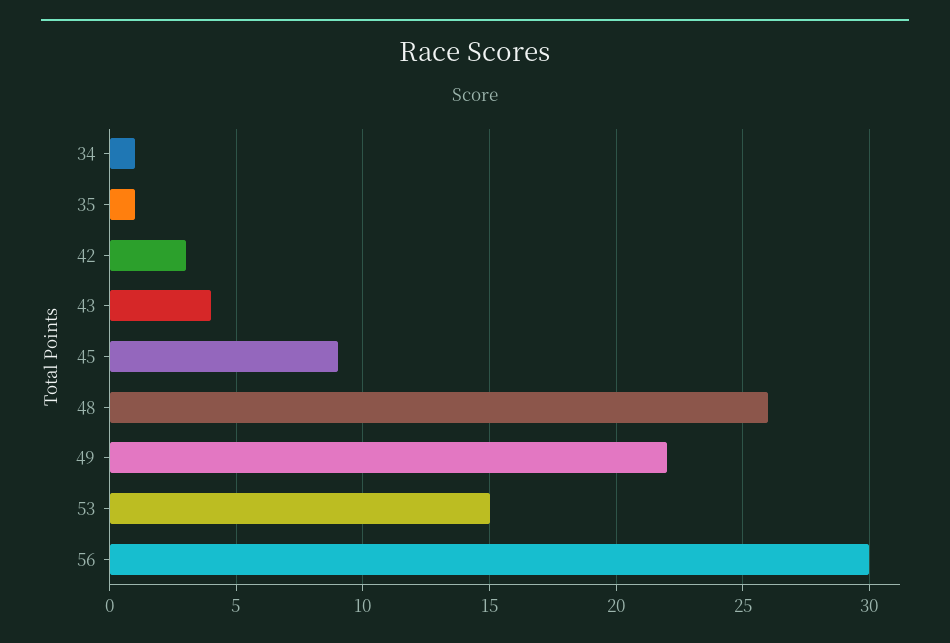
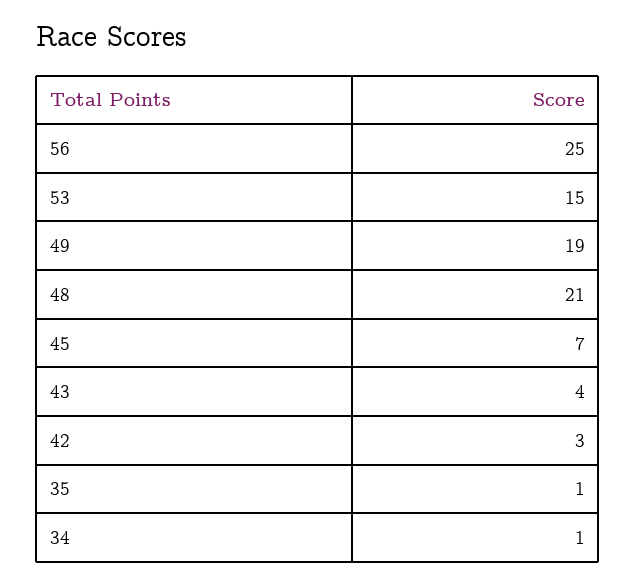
  {
    "34": 1,
    "35": 1,
    "42": 3,
    "43": 4,
-   "45": 9,
+   "45": 7,
-   "48": 26,
+   "48": 21,
-   "49": 22,
+   "49": 19,
    "53": 15,
-   "56": 30
+   "56": 25
  }

